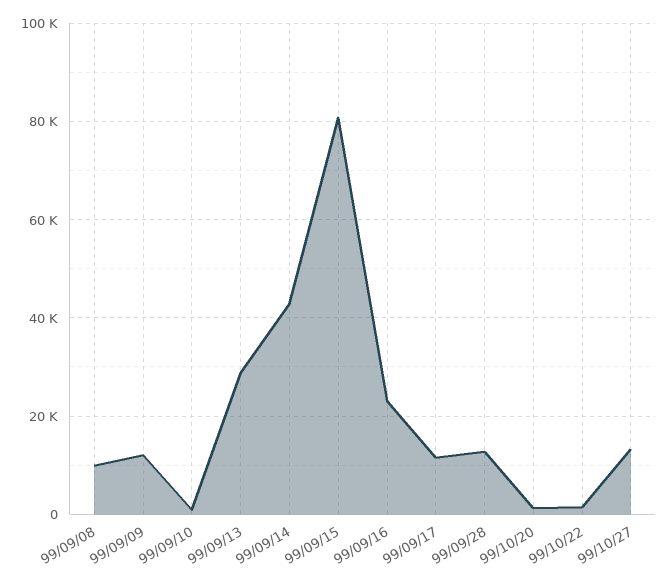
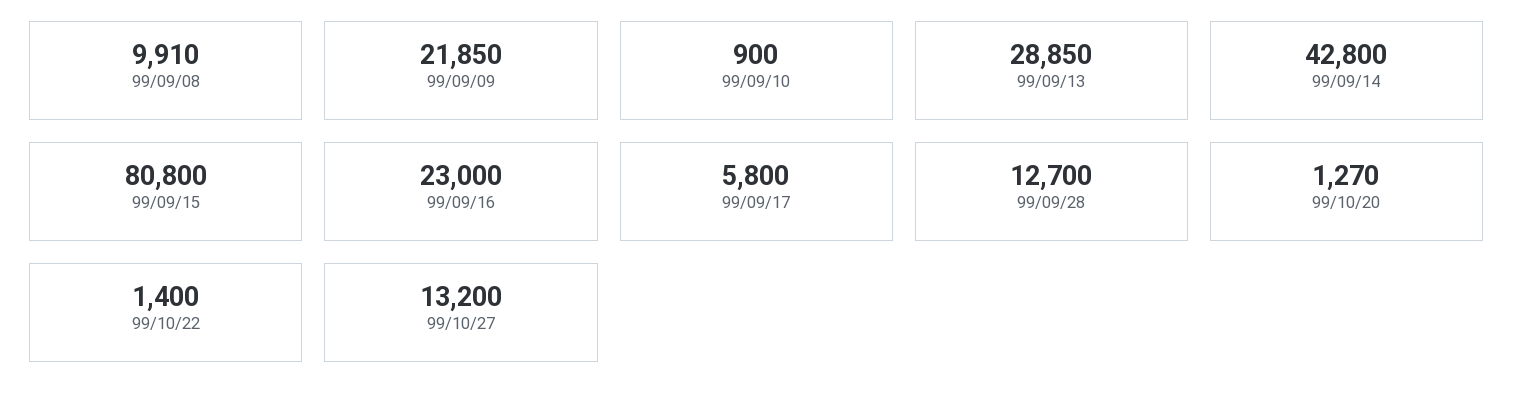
  {
    "99/09/08": 9910,
-   "99/09/09": 12000,
+   "99/09/09": 21850,
    "99/09/10": 900,
    "99/09/13": 28850,
    "99/09/14": 42800,
    "99/09/15": 80800,
    "99/09/16": 23000,
-   "99/09/17": 12000,
+   "99/09/17": 5800,
    "99/09/28": 12700,
    "99/10/20": 1270,
    "99/10/22": 1400,
    "99/10/27": 13200
  }

